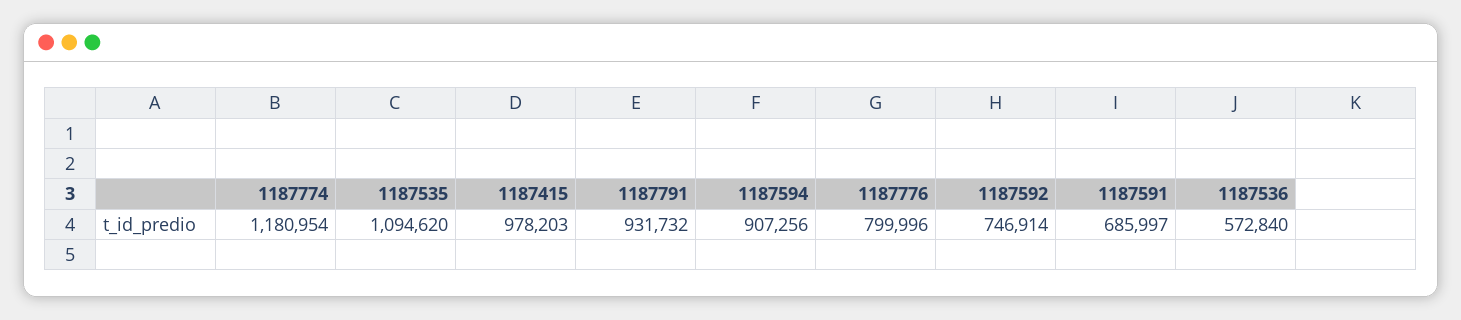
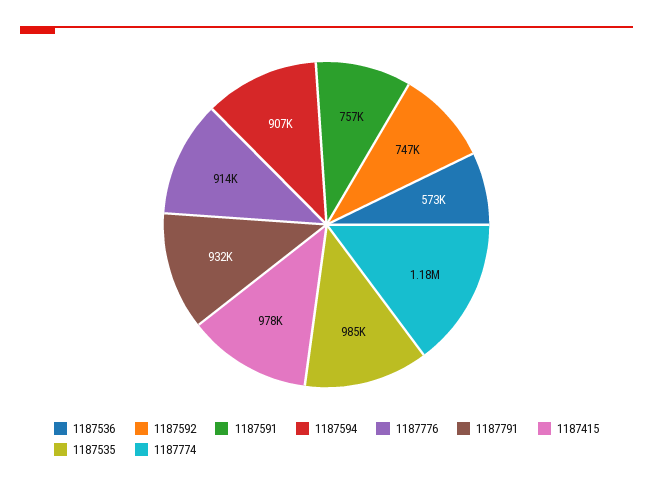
  {
    "1187774": 1180954,
-   "1187535": 1094620,
+   "1187535": 985000,
    "1187415": 978203,
    "1187791": 931732,
    "1187594": 907256,
-   "1187776": 799996,
+   "1187776": 914000,
    "1187592": 746914,
-   "1187591": 685997,
+   "1187591": 757000,
    "1187536": 572840
  }

